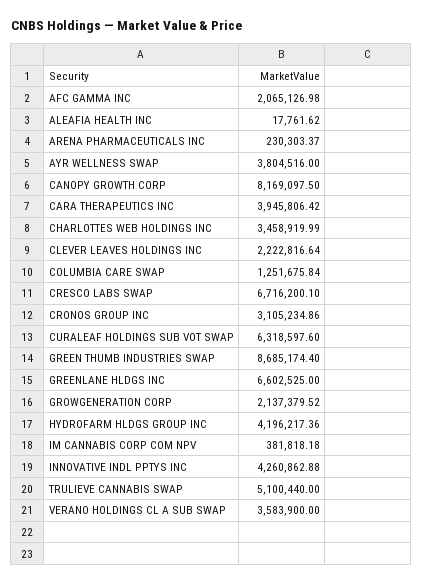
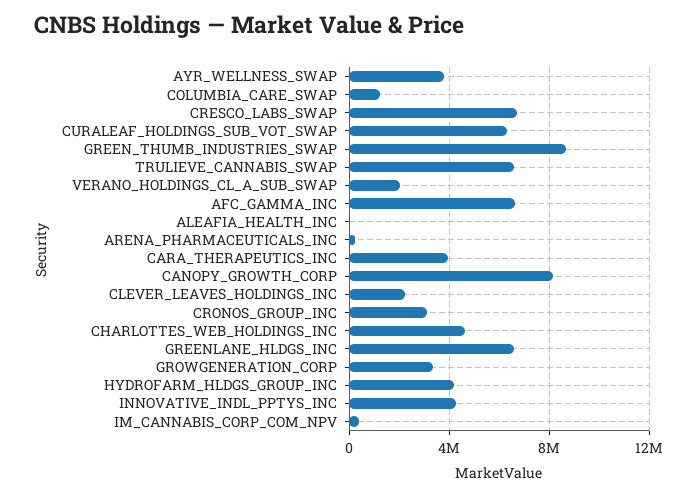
  {
-   "AFC GAMMA INC": 2065126.98,
+   "AFC GAMMA INC": 6500000,
    "ALEAFIA HEALTH INC": 17761.62,
    "ARENA PHARMACEUTICALS INC": 230303.37,
    "AYR WELLNESS SWAP": 3804516,
    "CANOPY GROWTH CORP": 8169097.5,
    "CARA THERAPEUTICS INC": 3945806.42,
-   "CHARLOTTES WEB HOLDINGS INC": 3458919.99,
+   "CHARLOTTES WEB HOLDINGS INC": 4500000,
    "CLEVER LEAVES HOLDINGS INC": 2222816.64,
    "COLUMBIA CARE SWAP": 1251675.84,
    "CRESCO LABS SWAP": 6716200.1,
    "CRONOS GROUP INC": 3105234.86,
    "CURALEAF HOLDINGS SUB VOT SWAP": 6318597.6,
    "GREEN THUMB INDUSTRIES SWAP": 8685174.4,
    "GREENLANE HLDGS INC": 6602525,
-   "GROWGENERATION CORP": 2137379.52,
+   "GROWGENERATION CORP": 3500000,
    "HYDROFARM HLDGS GROUP INC": 4196217.36,
    "IM CANNABIS CORP COM NPV": 381818.18,
    "INNOVATIVE INDL PPTYS INC": 4260862.88,
-   "TRULIEVE CANNABIS SWAP": 5100440,
+   "TRULIEVE CANNABIS SWAP": 6500000,
-   "VERANO HOLDINGS CL A SUB SWAP": 3583900
+   "VERANO HOLDINGS CL A SUB SWAP": 2000000
  }

